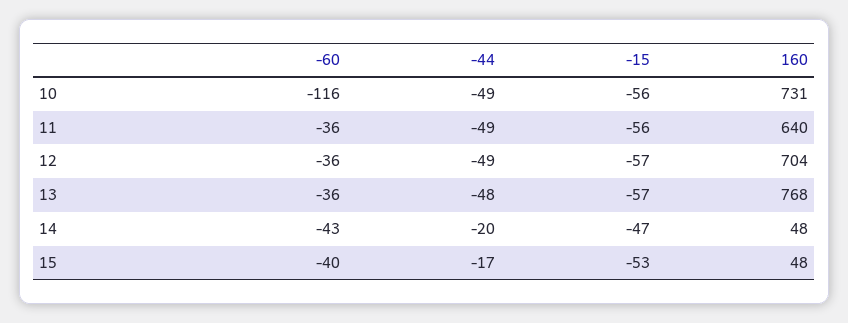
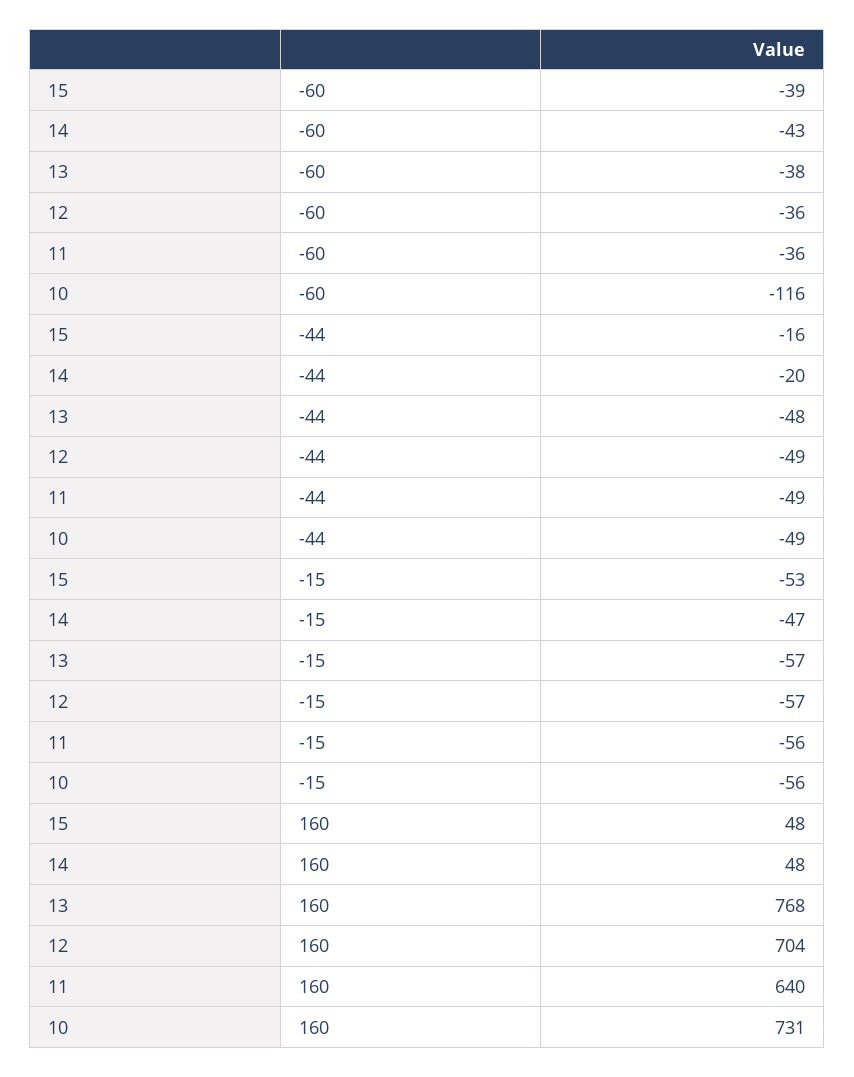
  {
    "-60": {
      "10": -116,
      "11": -36,
      "12": -36,
-     "13": -36,
+     "13": -38,
      "14": -43,
-     "15": -40
+     "15": -39
    },
    "-44": {
      "10": -49,
      "11": -49,
      "12": -49,
      "13": -48,
      "14": -20,
-     "15": -17
+     "15": -16
    },
    "-15": {
      "10": -56,
      "11": -56,
      "12": -57,
      "13": -57,
      "14": -47,
      "15": -53
    },
    "160": {
      "10": 731,
      "11": 640,
      "12": 704,
      "13": 768,
      "14": 48,
      "15": 48
    }
  }

